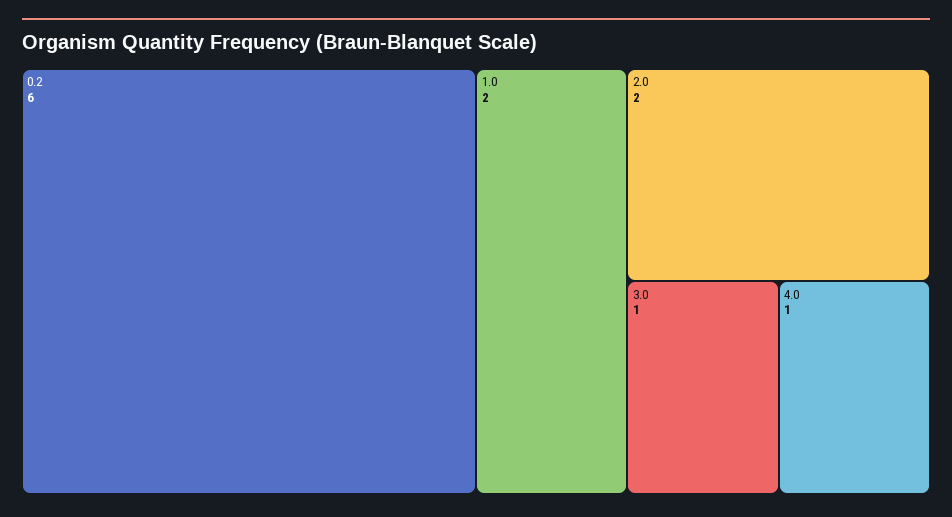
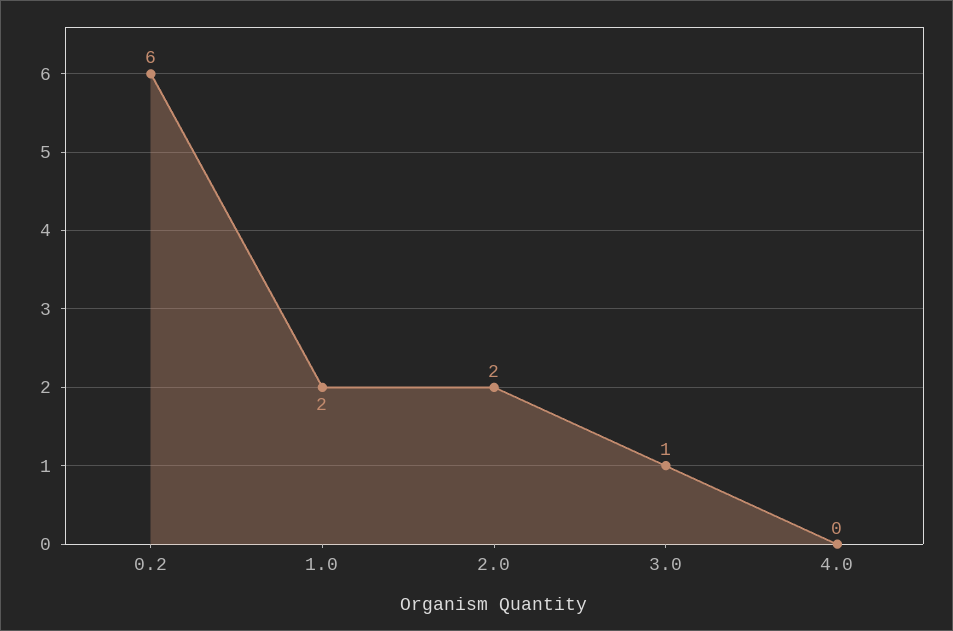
  {
    "0.2": 6,
    "1.0": 2,
    "2.0": 2,
    "3.0": 1,
-   "4.0": 1
+   "4.0": 0
  }

